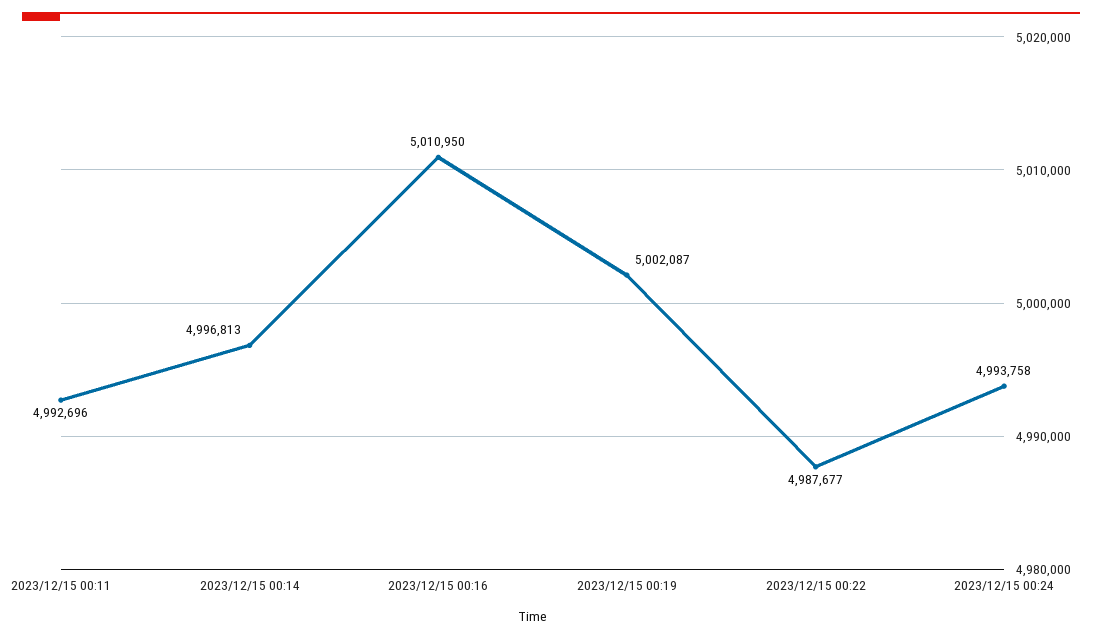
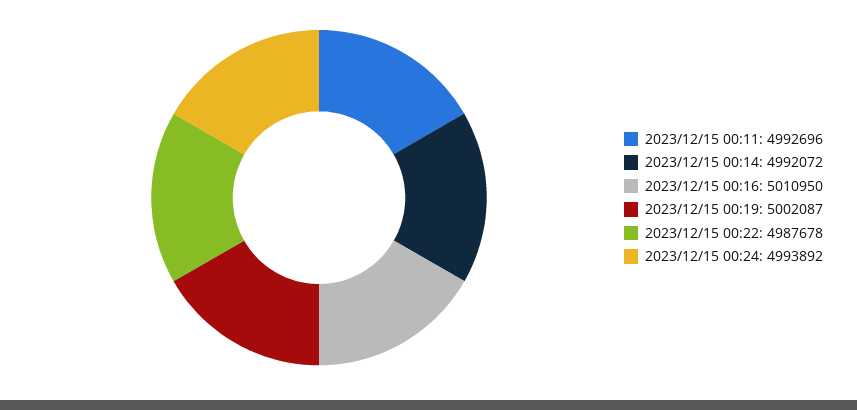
  {
    "2023/12/15 00:11": 4992696,
-   "2023/12/15 00:14": 4996813,
+   "2023/12/15 00:14": 4992072,
    "2023/12/15 00:16": 5010950,
    "2023/12/15 00:19": 5002087,
-   "2023/12/15 00:22": 4987677,
+   "2023/12/15 00:22": 4987678,
-   "2023/12/15 00:24": 4993758
+   "2023/12/15 00:24": 4993892
  }

